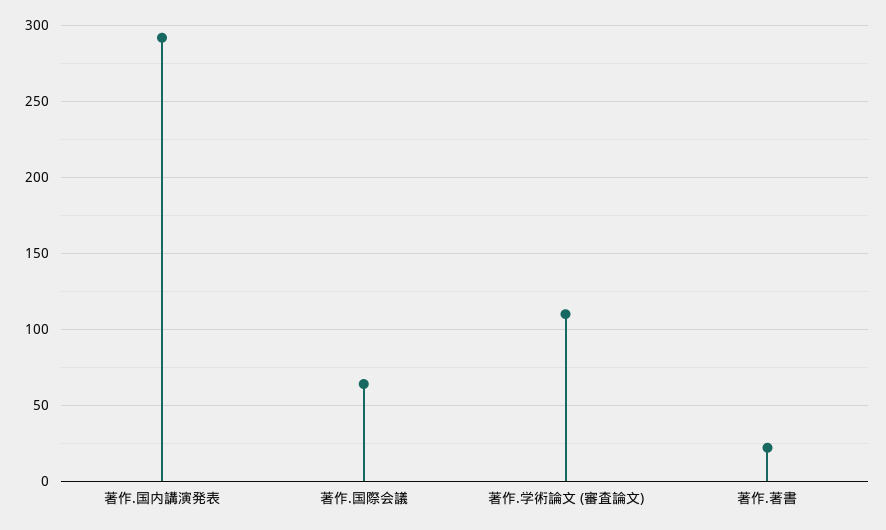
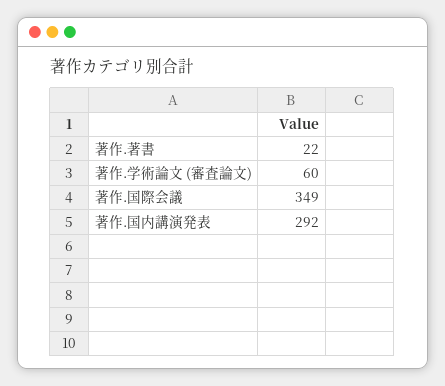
  {
    "著作.国内講演発表": 292,
-   "著作.国際会議": 65,
+   "著作.国際会議": 349,
-   "著作.学術論文 (審査論文)": 110,
+   "著作.学術論文 (審査論文)": 60,
    "著作.著書": 22
  }

